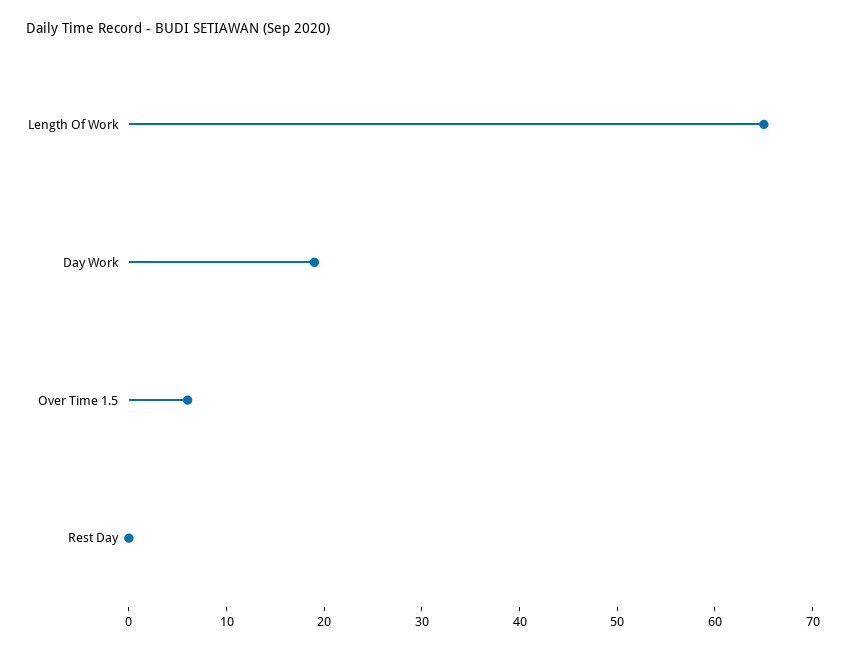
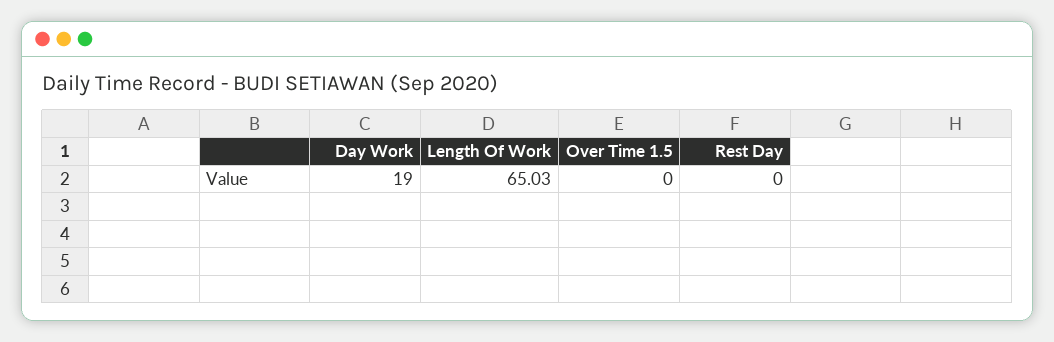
  {
    "Length Of Work": 65.03,
    "Day Work": 19,
-   "Over Time 1.5": 6,
+   "Over Time 1.5": 0,
    "Rest Day": 0
  }

